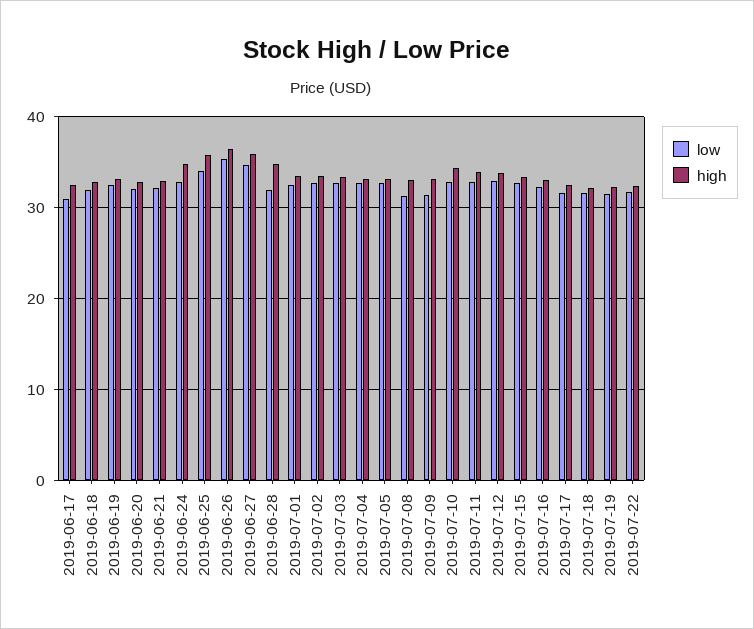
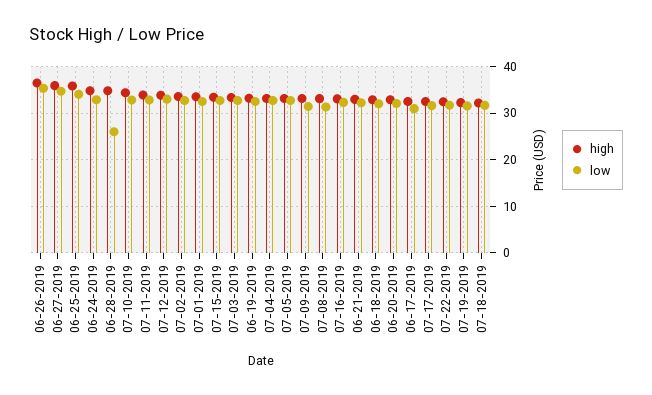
  {
    "low": {
      "2019-06-17": 31,
      "2019-06-18": 32,
      "2019-06-19": 33,
      "2019-06-20": 32,
      "2019-06-21": 32,
      "2019-06-24": 33,
      "2019-06-25": 34,
      "2019-06-26": 35,
      "2019-06-27": 35,
-     "2019-06-28": 32,
+     "2019-06-28": 26,
      "2019-07-01": 33,
      "2019-07-02": 33,
      "2019-07-03": 33,
      "2019-07-04": 33,
      "2019-07-05": 33,
      "2019-07-08": 31,
      "2019-07-09": 31,
      "2019-07-10": 33,
      "2019-07-11": 33,
      "2019-07-12": 33,
      "2019-07-15": 33,
      "2019-07-16": 32,
      "2019-07-17": 32,
      "2019-07-18": 32,
      "2019-07-19": 32,
      "2019-07-22": 32
    },
    "high": {
      "2019-06-17": 33,
      "2019-06-18": 33,
      "2019-06-19": 33,
      "2019-06-20": 33,
      "2019-06-21": 33,
      "2019-06-24": 35,
      "2019-06-25": 36,
      "2019-06-26": 36,
      "2019-06-27": 36,
      "2019-06-28": 35,
      "2019-07-01": 34,
      "2019-07-02": 34,
      "2019-07-03": 33,
      "2019-07-04": 33,
      "2019-07-05": 33,
      "2019-07-08": 33,
      "2019-07-09": 33,
      "2019-07-10": 34,
      "2019-07-11": 34,
      "2019-07-12": 34,
      "2019-07-15": 33,
      "2019-07-16": 33,
      "2019-07-17": 33,
      "2019-07-18": 32,
      "2019-07-19": 32,
      "2019-07-22": 32
    }
  }

